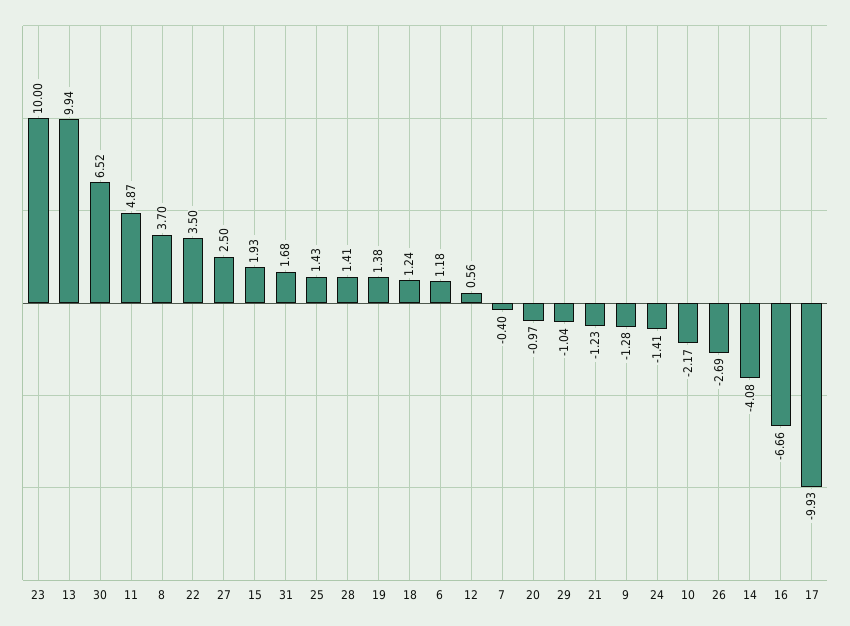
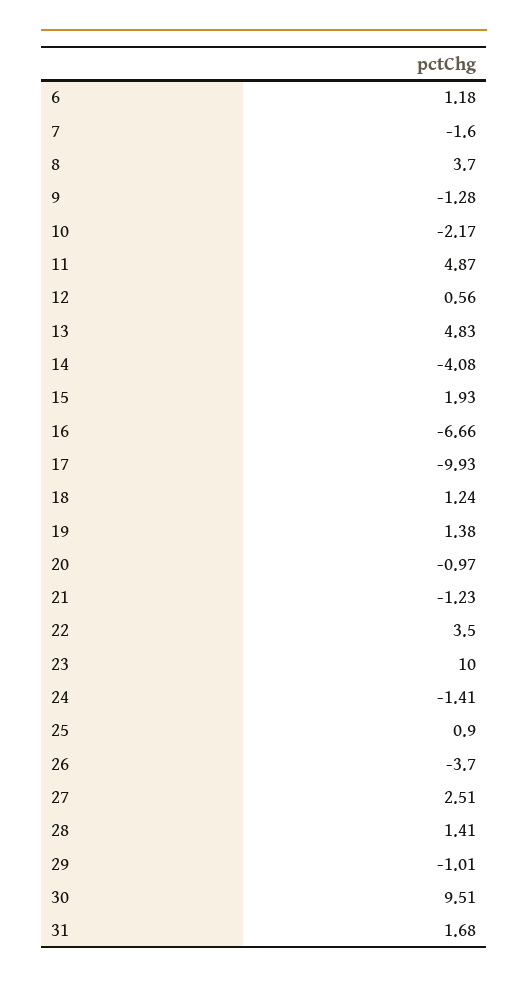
  {
    "23": 10,
-   "13": 9.94,
+   "13": 4.83,
-   "30": 6.52,
+   "30": 9.51,
    "11": 4.87,
    "8": 3.7,
    "22": 3.5,
-   "27": 2.5,
+   "27": 2.51,
    "15": 1.93,
    "31": 1.68,
-   "25": 1.43,
+   "25": 0.9,
    "28": 1.41,
    "19": 1.38,
    "18": 1.24,
    "6": 1.18,
    "12": 0.56,
-   "7": -0.4,
+   "7": -1.6,
    "20": -0.97,
-   "29": -1.04,
+   "29": -1.01,
    "21": -1.23,
    "9": -1.28,
    "24": -1.41,
    "10": -2.17,
-   "26": -2.69,
+   "26": -3.7,
    "14": -4.08,
    "16": -6.66,
    "17": -9.93
  }

